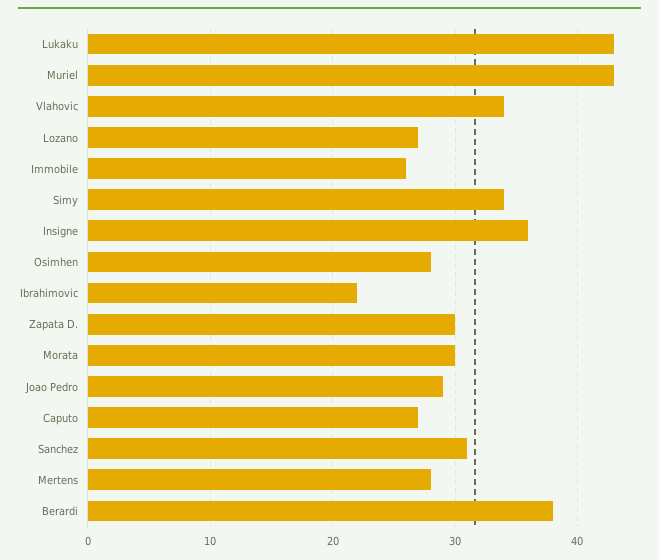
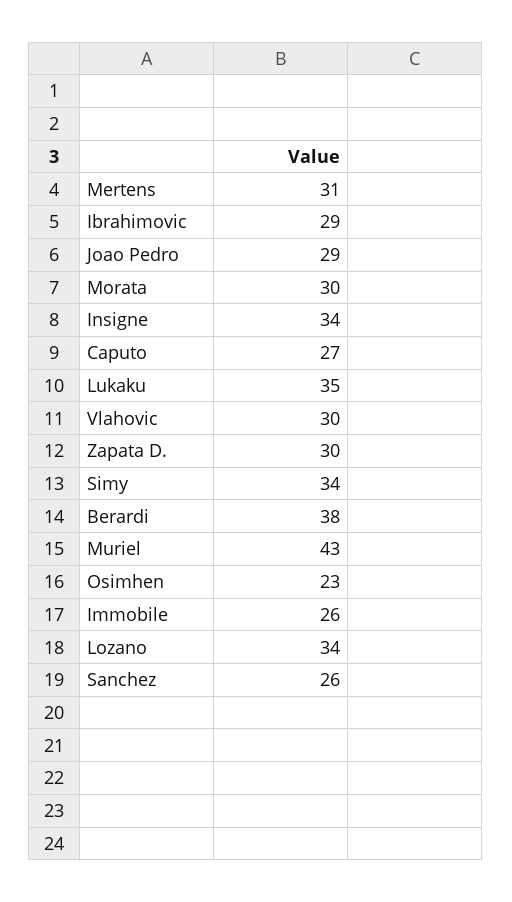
  {
-   "Lukaku": 43,
+   "Lukaku": 35,
    "Muriel": 43,
-   "Vlahovic": 34,
+   "Vlahovic": 30,
-   "Lozano": 27,
+   "Lozano": 34,
    "Immobile": 26,
    "Simy": 34,
-   "Insigne": 36,
+   "Insigne": 34,
-   "Osimhen": 28,
+   "Osimhen": 23,
-   "Ibrahimovic": 22,
+   "Ibrahimovic": 29,
    "Zapata D.": 30,
    "Morata": 30,
    "Joao Pedro": 29,
    "Caputo": 27,
-   "Sanchez": 31,
+   "Sanchez": 26,
-   "Mertens": 28,
+   "Mertens": 31,
    "Berardi": 38
  }

